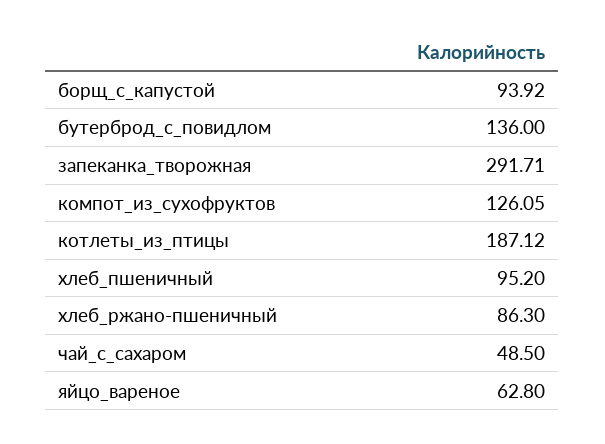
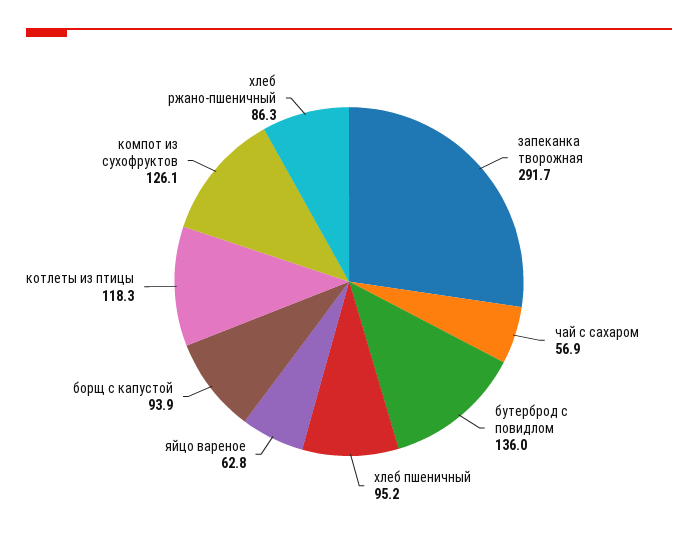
  {
    "борщ_с_капустой": 93.92,
    "бутерброд_с_повидлом": 136,
    "запеканка_творожная": 291.71,
    "компот_из_сухофруктов": 126.05,
-   "котлеты_из_птицы": 187.12,
+   "котлеты_из_птицы": 118.3,
    "хлеб_пшеничный": 95.2,
    "хлеб_ржано-пшеничный": 86.3,
-   "чай_с_сахаром": 48.5,
+   "чай_с_сахаром": 56.9,
    "яйцо_вареное": 62.8
  }

